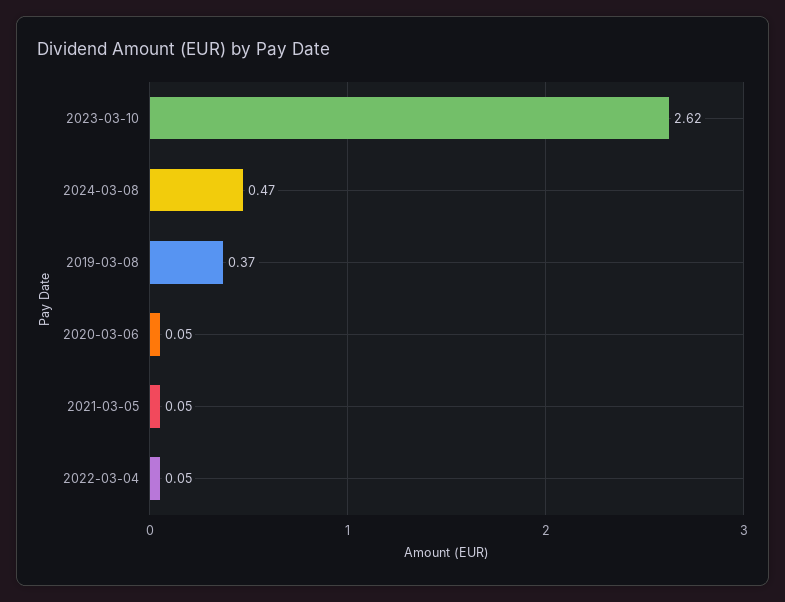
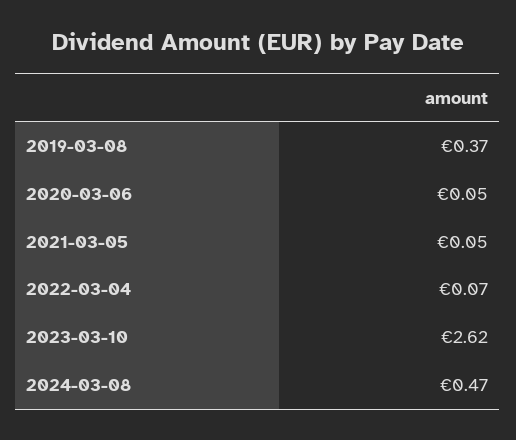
  {
    "2023-03-10": 2.62,
    "2024-03-08": 0.47,
    "2019-03-08": 0.37,
    "2020-03-06": 0.05,
    "2021-03-05": 0.05,
-   "2022-03-04": 0.05
+   "2022-03-04": 0.07
  }

